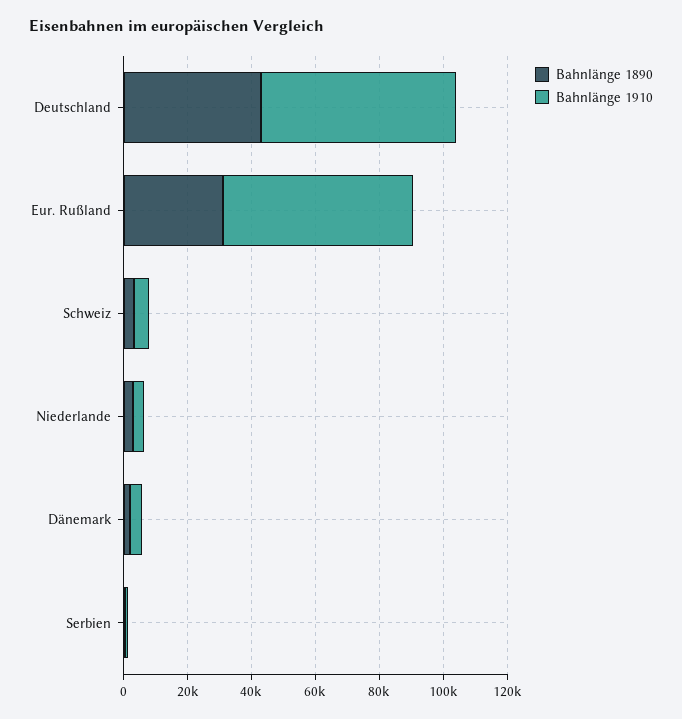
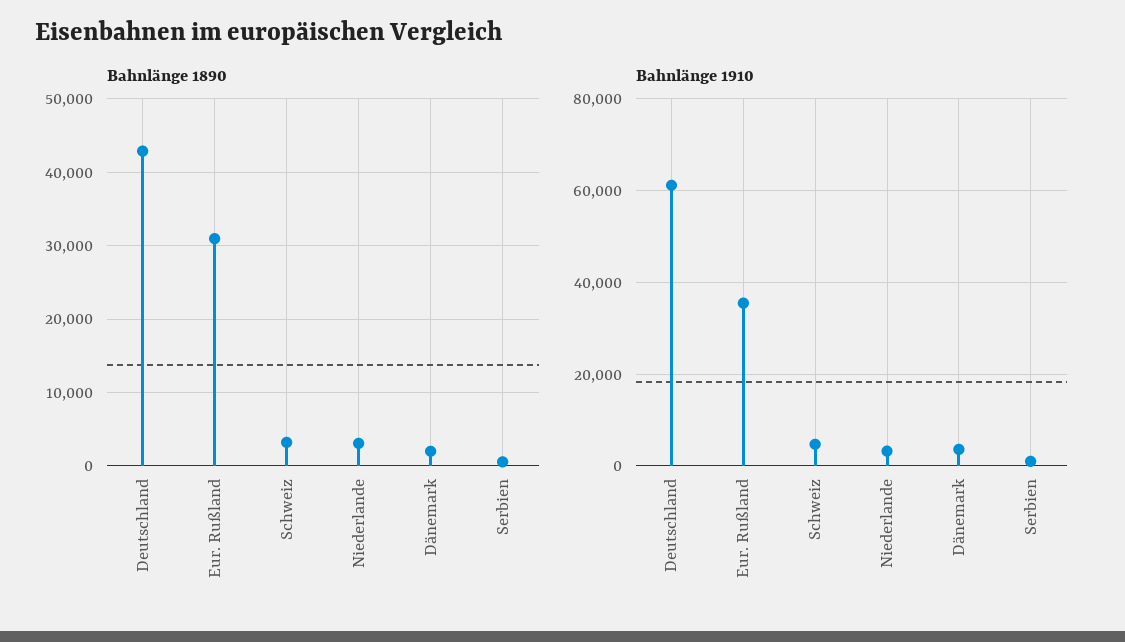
  {
    "Bahnlänge 1890": {
      "Deutschland": 43000,
      "Eur. Rußland": 31000,
      "Schweiz": 3000,
      "Niederlande": 3000,
      "Dänemark": 2000,
      "Serbien": 1000
    },
    "Bahnlänge 1910": {
      "Deutschland": 62000,
-     "Eur. Rußland": 60000,
+     "Eur. Rußland": 36000,
      "Schweiz": 4000,
      "Niederlande": 4000,
      "Dänemark": 4000,
      "Serbien": 0
    }
  }

